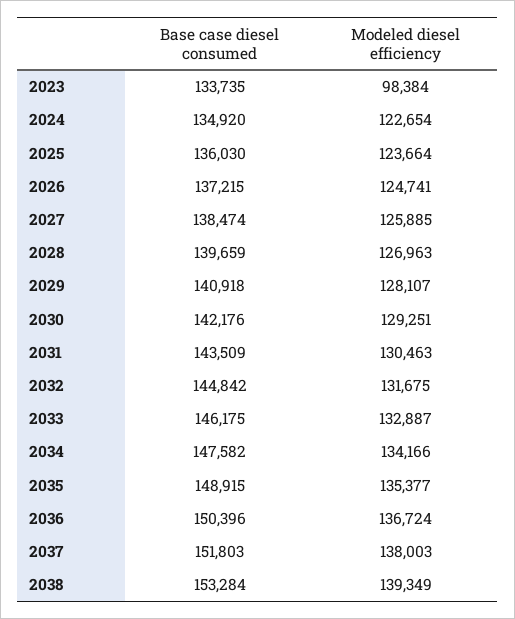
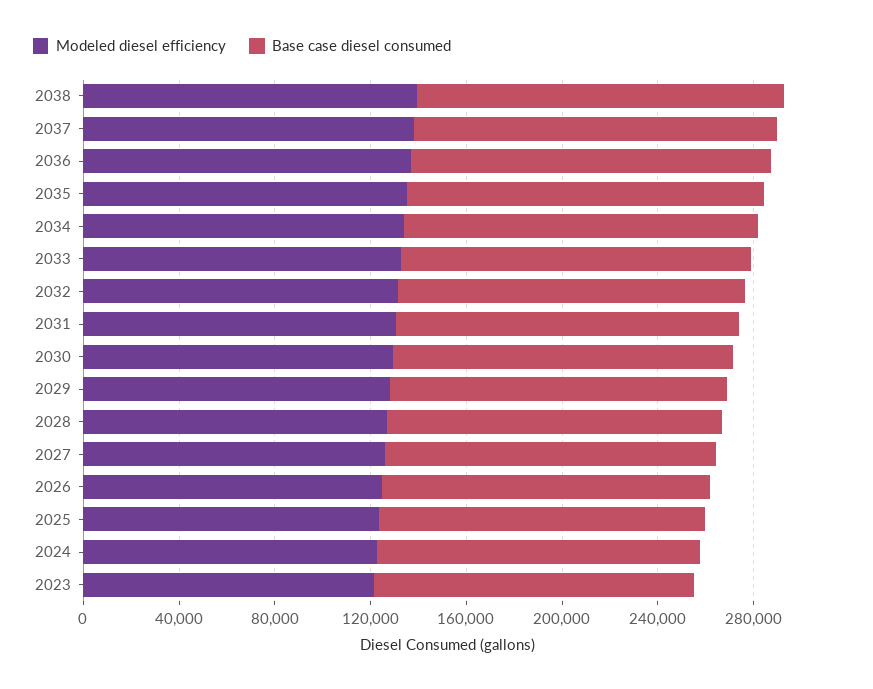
  {
    "Base case diesel consumed": {
      "2023": 133735,
      "2024": 134920,
      "2025": 136030,
      "2026": 137215,
      "2027": 138474,
      "2028": 139659,
      "2029": 140918,
      "2030": 142176,
      "2031": 143509,
      "2032": 144842,
      "2033": 146175,
      "2034": 147582,
      "2035": 148915,
      "2036": 150396,
      "2037": 151803,
      "2038": 153284
    },
    "Modeled diesel efficiency": {
-     "2023": 98384,
+     "2023": 120000,
      "2024": 122654,
      "2025": 123664,
      "2026": 124741,
      "2027": 125885,
      "2028": 126963,
      "2029": 128107,
      "2030": 129251,
      "2031": 130463,
      "2032": 131675,
      "2033": 132887,
      "2034": 134166,
      "2035": 135377,
      "2036": 136724,
      "2037": 138003,
      "2038": 139349
    }
  }

